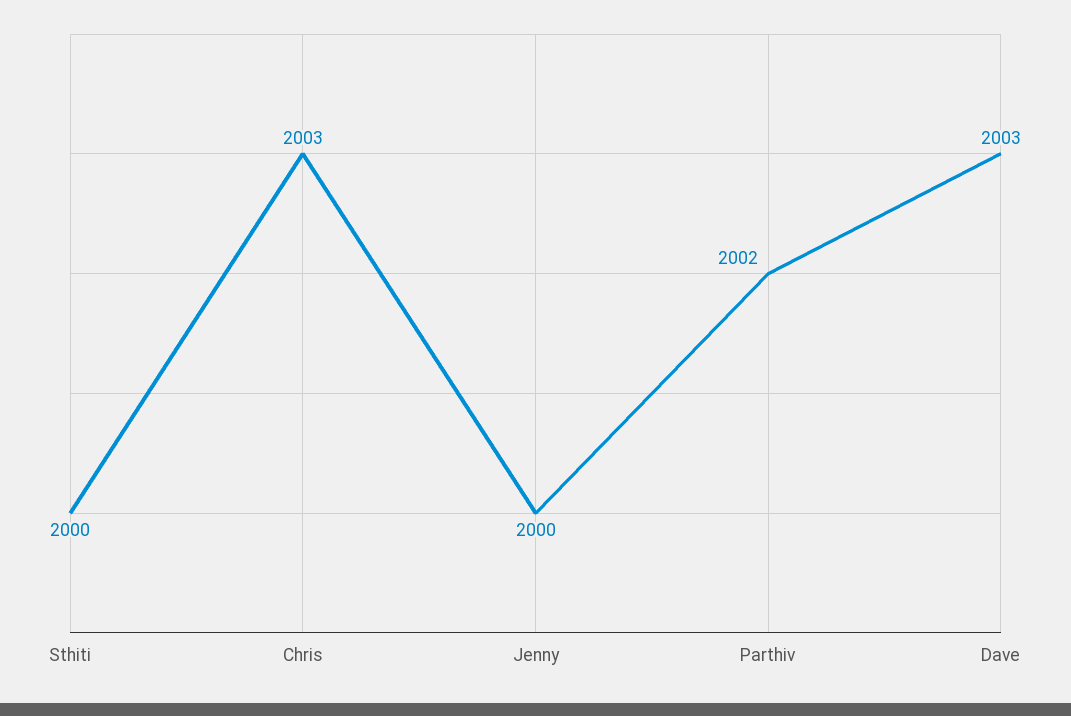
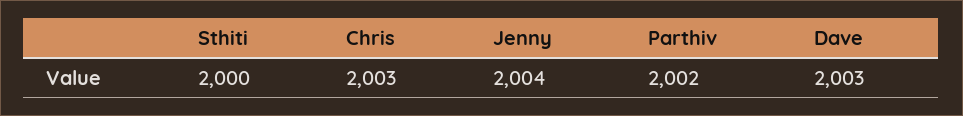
  {
    "Sthiti": 2000,
    "Chris": 2003,
-   "Jenny": 2000,
+   "Jenny": 2004,
    "Parthiv": 2002,
    "Dave": 2003
  }

